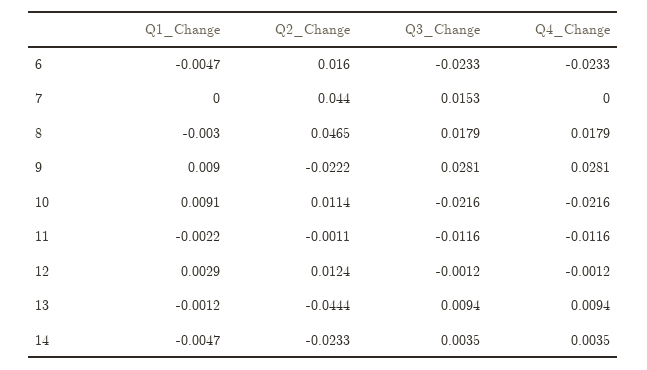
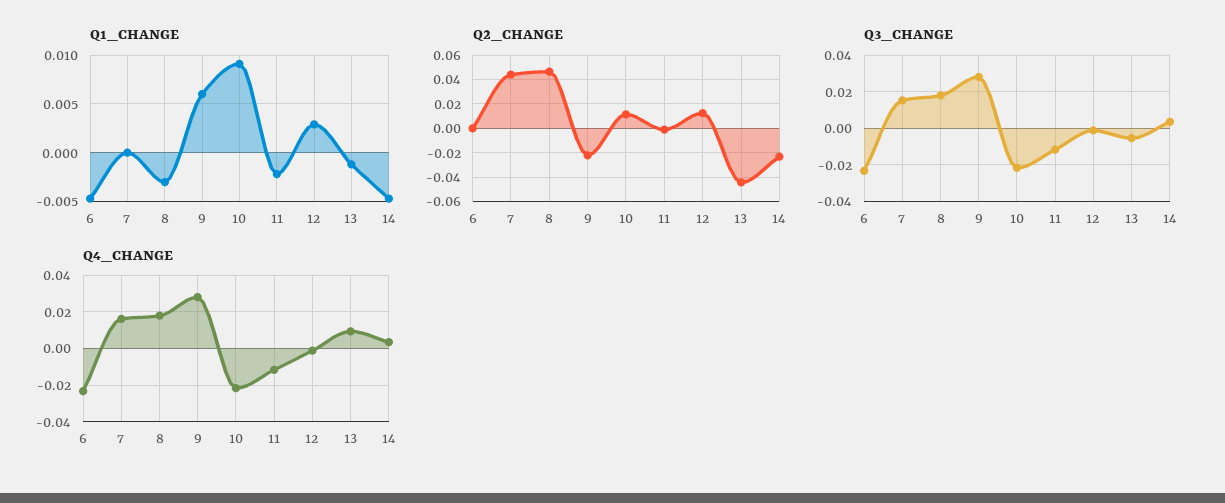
  {
    "Q1_Change": {
      "6": -0.0047,
      "7": 0,
      "8": -0.003,
-     "9": 0.009,
+     "9": 0.006,
      "10": 0.0091,
      "11": -0.0022,
      "12": 0.0029,
      "13": -0.0012,
      "14": -0.0047
    },
    "Q2_Change": {
-     "6": 0.016,
+     "6": 0,
      "7": 0.044,
      "8": 0.0465,
      "9": -0.0222,
      "10": 0.0114,
      "11": -0.0011,
      "12": 0.0124,
      "13": -0.0444,
      "14": -0.0233
    },
    "Q3_Change": {
      "6": -0.0233,
      "7": 0.0153,
      "8": 0.0179,
      "9": 0.0281,
      "10": -0.0216,
      "11": -0.0116,
      "12": -0.0012,
-     "13": 0.0094,
+     "13": -0.005,
      "14": 0.0035
    },
    "Q4_Change": {
      "6": -0.0233,
-     "7": 0,
+     "7": 0.015,
      "8": 0.0179,
      "9": 0.0281,
      "10": -0.0216,
      "11": -0.0116,
      "12": -0.0012,
      "13": 0.0094,
      "14": 0.0035
    }
  }

